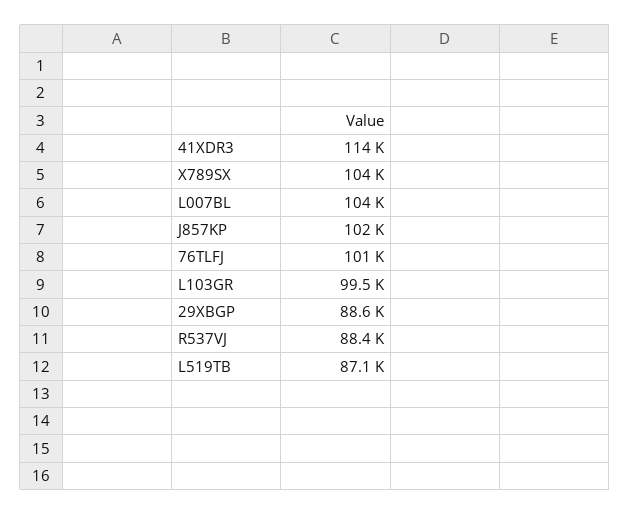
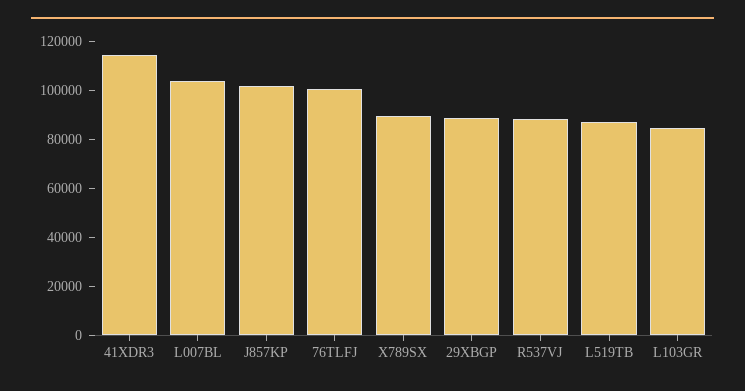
  {
    "41XDR3": 114000,
-   "X789SX": 104000,
+   "X789SX": 90000,
    "L007BL": 104000,
    "J857KP": 102000,
    "76TLFJ": 101000,
-   "L103GR": 99500,
+   "L103GR": 85000,
    "29XBGP": 88600,
    "R537VJ": 88400,
    "L519TB": 87100
  }

